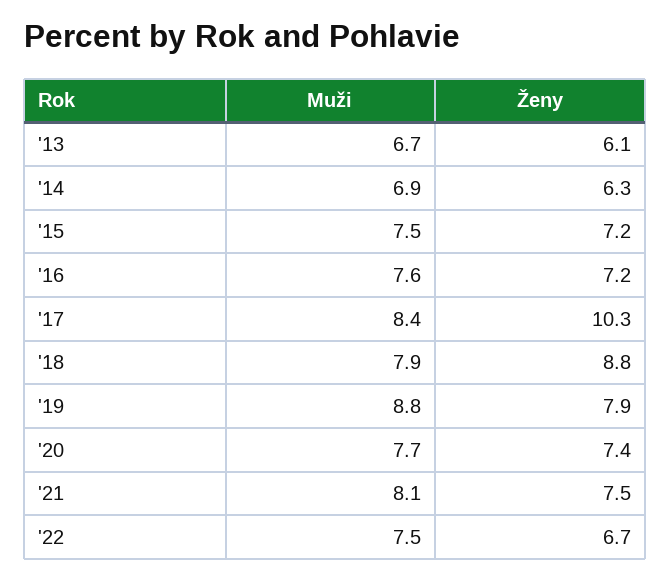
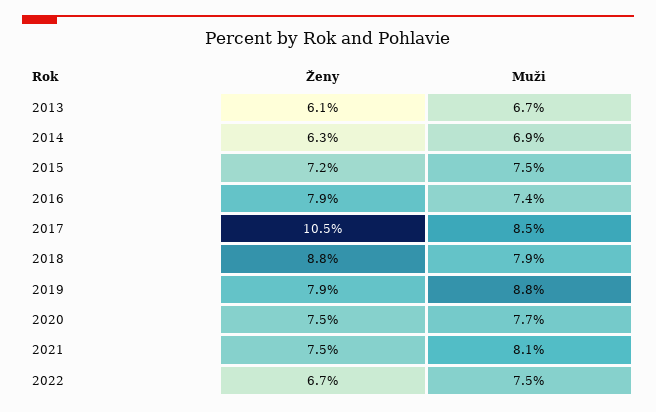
  {
    "Muži": {
      "'13": 6.7,
      "'14": 6.9,
      "'15": 7.5,
-     "'16": 7.6,
+     "'16": 7.4,
-     "'17": 8.4,
+     "'17": 8.5,
      "'18": 7.9,
      "'19": 8.8,
      "'20": 7.7,
      "'21": 8.1,
      "'22": 7.5
    },
    "Ženy": {
      "'13": 6.1,
      "'14": 6.3,
      "'15": 7.2,
-     "'16": 7.2,
+     "'16": 7.9,
-     "'17": 10.3,
+     "'17": 10.5,
      "'18": 8.8,
      "'19": 7.9,
-     "'20": 7.4,
+     "'20": 7.5,
      "'21": 7.5,
      "'22": 6.7
    }
  }

